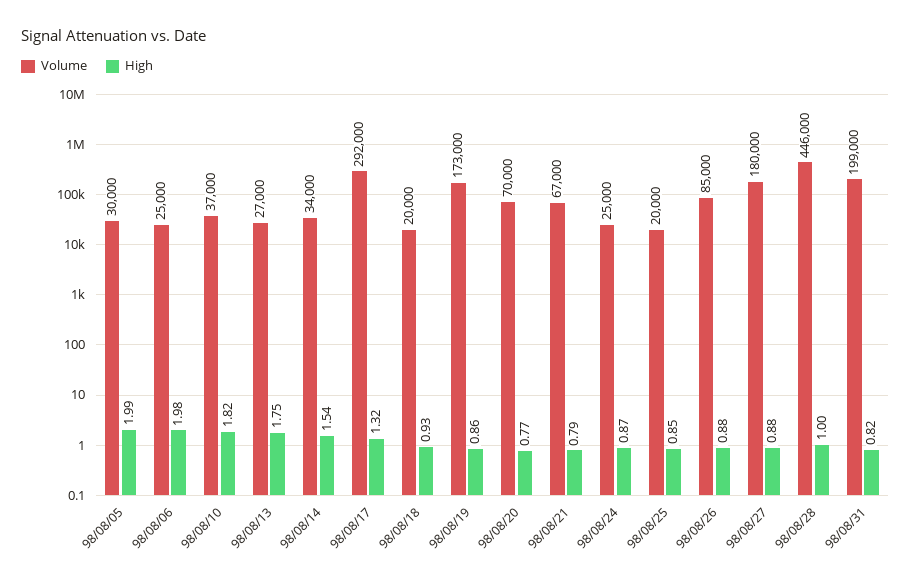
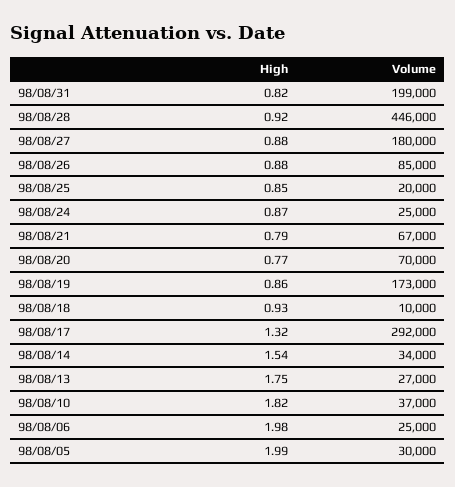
  {
    "Volume": {
      "98/08/05": 30000,
      "98/08/06": 25000,
      "98/08/10": 37000,
      "98/08/13": 27000,
      "98/08/14": 34000,
      "98/08/17": 292000,
-     "98/08/18": 20000,
+     "98/08/18": 10000,
      "98/08/19": 173000,
      "98/08/20": 70000,
      "98/08/21": 67000,
      "98/08/24": 25000,
      "98/08/25": 20000,
      "98/08/26": 85000,
      "98/08/27": 180000,
      "98/08/28": 446000,
      "98/08/31": 199000
    },
    "High": {
      "98/08/05": 1.99,
      "98/08/06": 1.98,
      "98/08/10": 1.82,
      "98/08/13": 1.75,
      "98/08/14": 1.54,
      "98/08/17": 1.32,
      "98/08/18": 0.93,
      "98/08/19": 0.86,
      "98/08/20": 0.77,
      "98/08/21": 0.79,
      "98/08/24": 0.87,
      "98/08/25": 0.85,
      "98/08/26": 0.88,
      "98/08/27": 0.88,
-     "98/08/28": 1,
+     "98/08/28": 0.92,
      "98/08/31": 0.82
    }
  }

